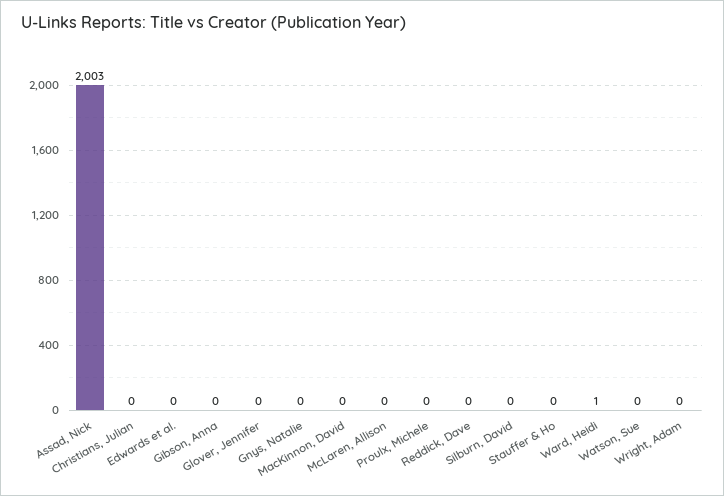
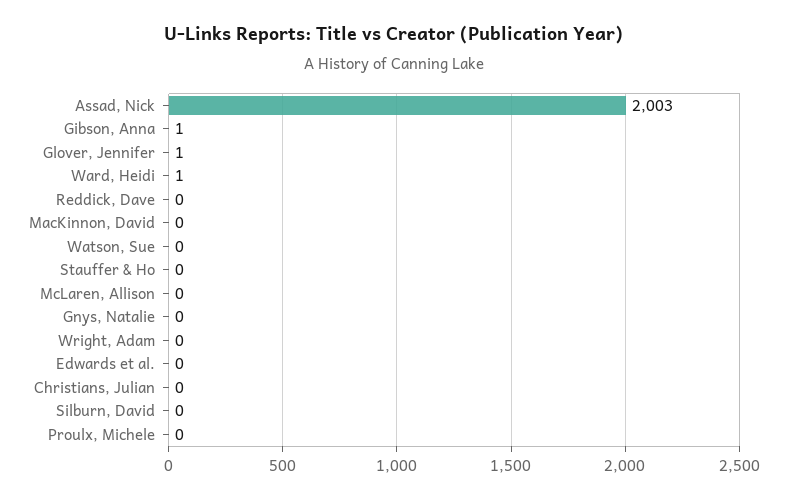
  {
    "Assad, Nick": 2003,
    "Christians, Julian": 0,
    "Edwards et al.": 0,
-   "Gibson, Anna": 0,
+   "Gibson, Anna": 1,
-   "Glover, Jennifer": 0,
+   "Glover, Jennifer": 1,
    "Gnys, Natalie": 0,
    "MacKinnon, David": 0,
    "McLaren, Allison": 0,
    "Proulx, Michele": 0,
    "Reddick, Dave": 0,
    "Silburn, David": 0,
    "Stauffer & Ho": 0,
    "Ward, Heidi": 1,
    "Watson, Sue": 0,
    "Wright, Adam": 0
  }

